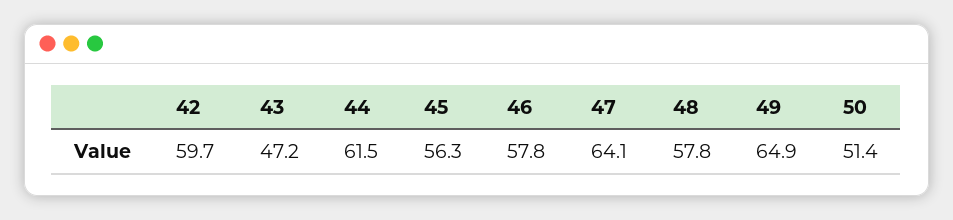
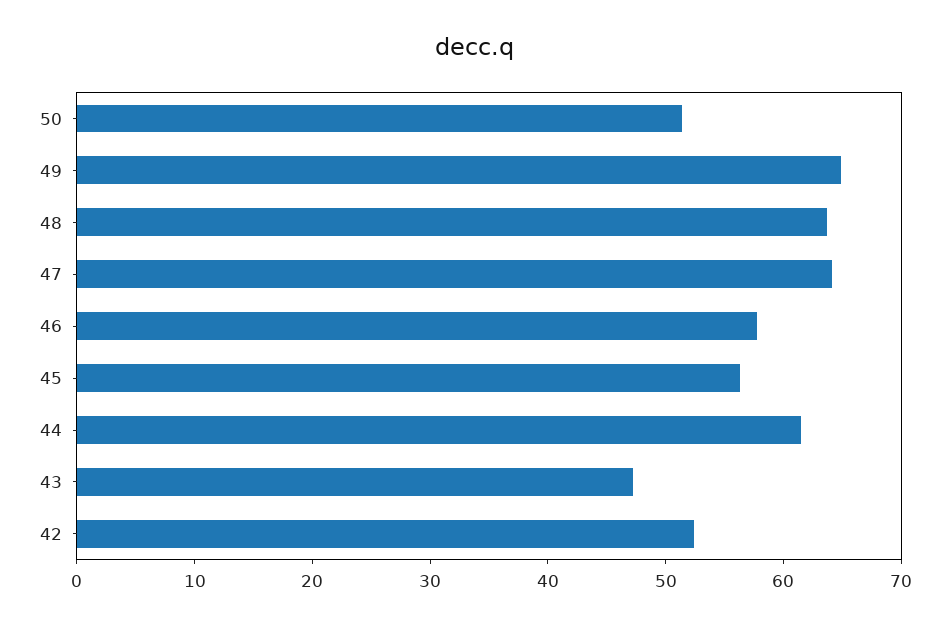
  {
-   "42": 59.7,
+   "42": 52,
    "43": 47.2,
    "44": 61.5,
    "45": 56.3,
    "46": 57.8,
    "47": 64.1,
-   "48": 57.8,
+   "48": 64,
    "49": 64.9,
    "50": 51.4
  }

